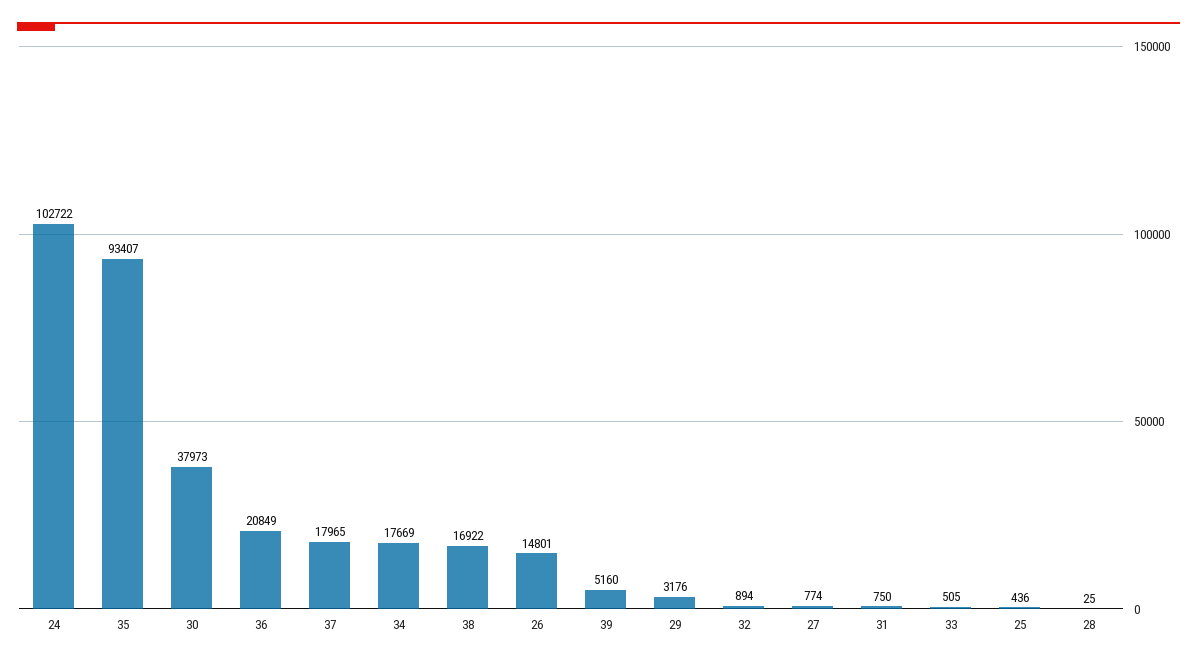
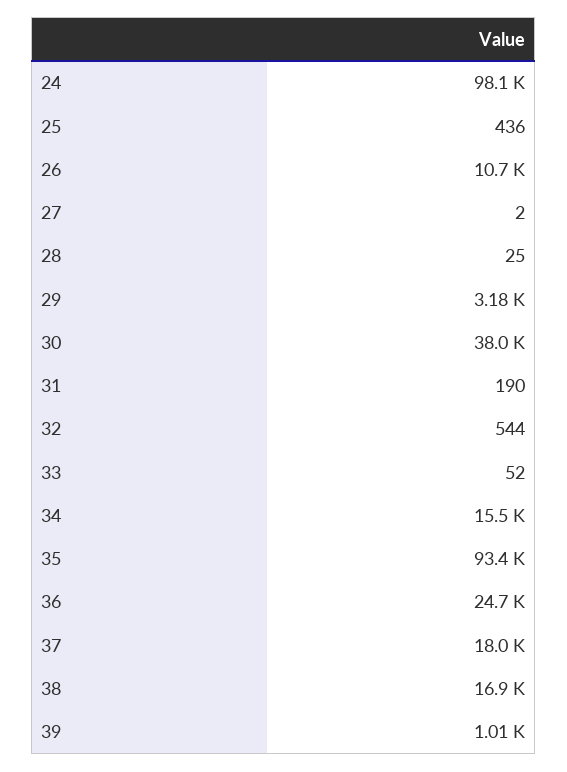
  {
-   "24": 102722,
+   "24": 98100,
    "35": 93407,
    "30": 37973,
-   "36": 20849,
+   "36": 24700,
    "37": 17965,
-   "34": 17669,
+   "34": 15500,
    "38": 16922,
-   "26": 14801,
+   "26": 10700,
-   "39": 5160,
+   "39": 1010,
    "29": 3176,
-   "32": 894,
+   "32": 544,
-   "27": 774,
+   "27": 2,
-   "31": 750,
+   "31": 190,
-   "33": 505,
+   "33": 52,
    "25": 436,
    "28": 25
  }

